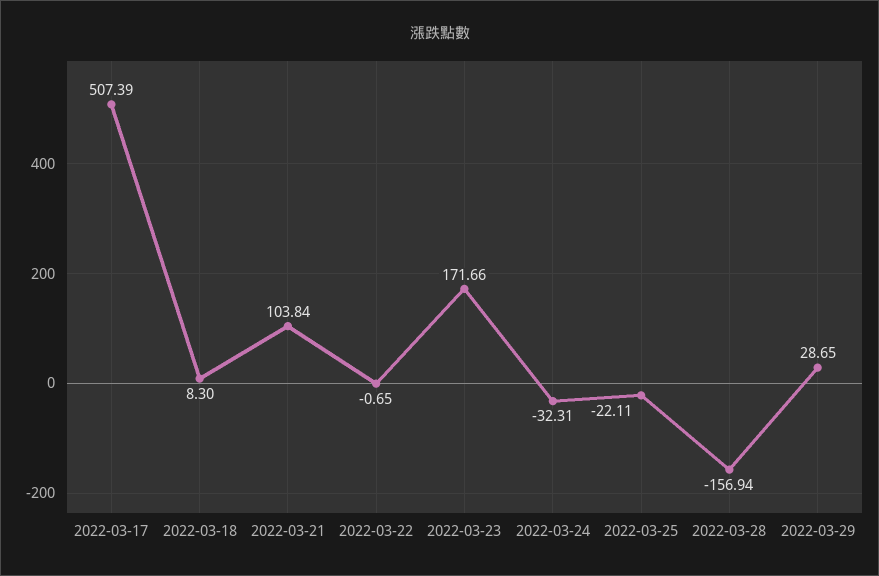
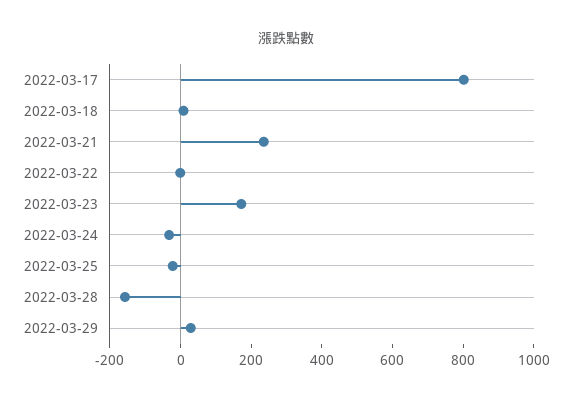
  {
-   "2022-03-17": 507.39,
+   "2022-03-17": 800,
    "2022-03-18": 8.3,
-   "2022-03-21": 103.84,
+   "2022-03-21": 250,
    "2022-03-22": -0.65,
    "2022-03-23": 171.66,
    "2022-03-24": -32.31,
    "2022-03-25": -22.11,
    "2022-03-28": -156.94,
    "2022-03-29": 28.65
  }

